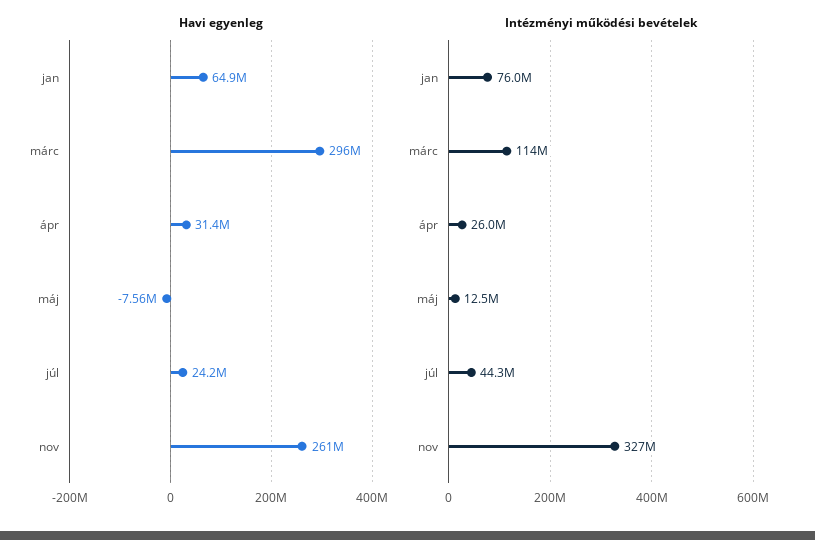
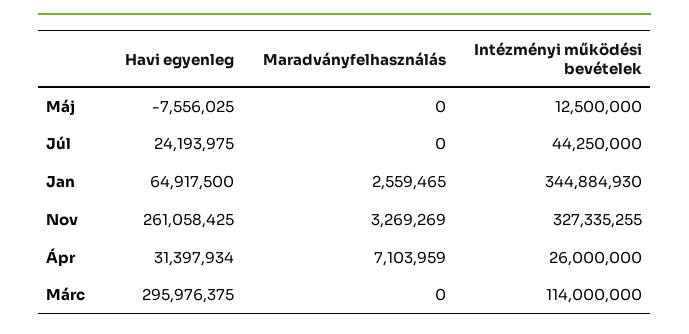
  {
    "Havi egyenleg": {
      "jan": 64917500,
      "márc": 295976375,
      "ápr": 31397934,
      "máj": -7556025,
      "júl": 24193975,
      "nov": 261058425
    },
    "Intézményi működési bevételek": {
-     "jan": 76000000,
+     "jan": 344884930,
      "márc": 114000000,
      "ápr": 26000000,
      "máj": 12500000,
      "júl": 44250000,
      "nov": 327335255
-   }
+   },
+   "Maradványfelhasználás": {
+     "máj": 0,
+     "júl": 0,
+     "jan": 2559465,
+     "nov": 3269269,
+     "ápr": 7103959,
+     "márc": 0
+   }
  }

